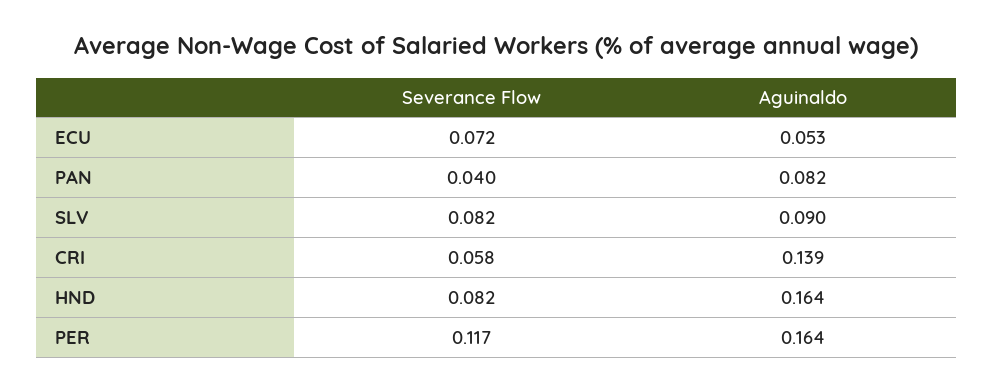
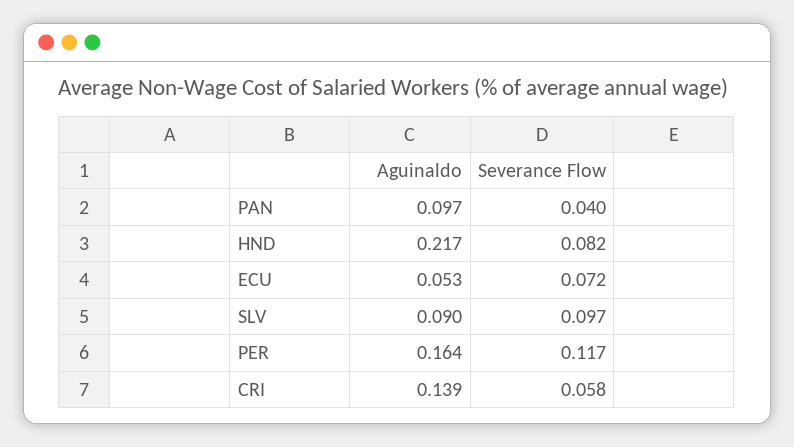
  {
    "Severance Flow": {
      "ECU": 0.072,
      "PAN": 0.04,
-     "SLV": 0.082,
+     "SLV": 0.097,
      "CRI": 0.058,
      "HND": 0.082,
      "PER": 0.117
    },
    "Aguinaldo": {
      "ECU": 0.053,
-     "PAN": 0.082,
+     "PAN": 0.097,
      "SLV": 0.09,
      "CRI": 0.139,
-     "HND": 0.164,
+     "HND": 0.217,
      "PER": 0.164
    }
  }

